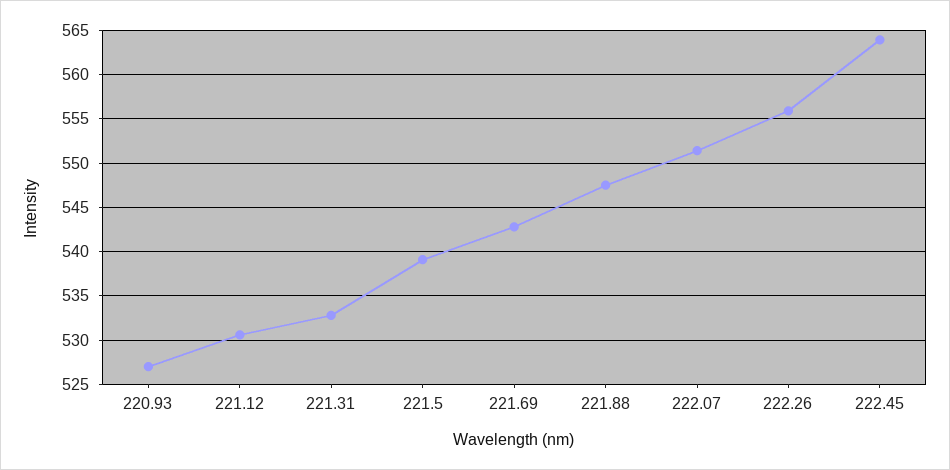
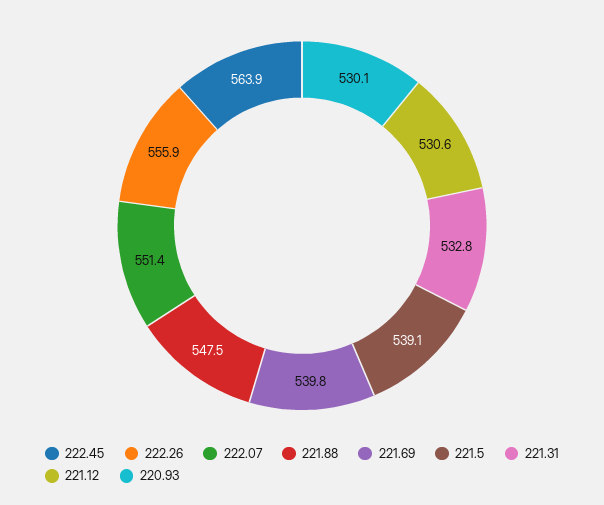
  {
-   "220.93": 527,
+   "220.93": 530.1,
    "221.12": 530.6,
    "221.31": 532.8,
    "221.5": 539.1,
-   "221.69": 543,
+   "221.69": 539.8,
    "221.88": 547.5,
    "222.07": 551.4,
    "222.26": 555.9,
    "222.45": 563.9
  }

